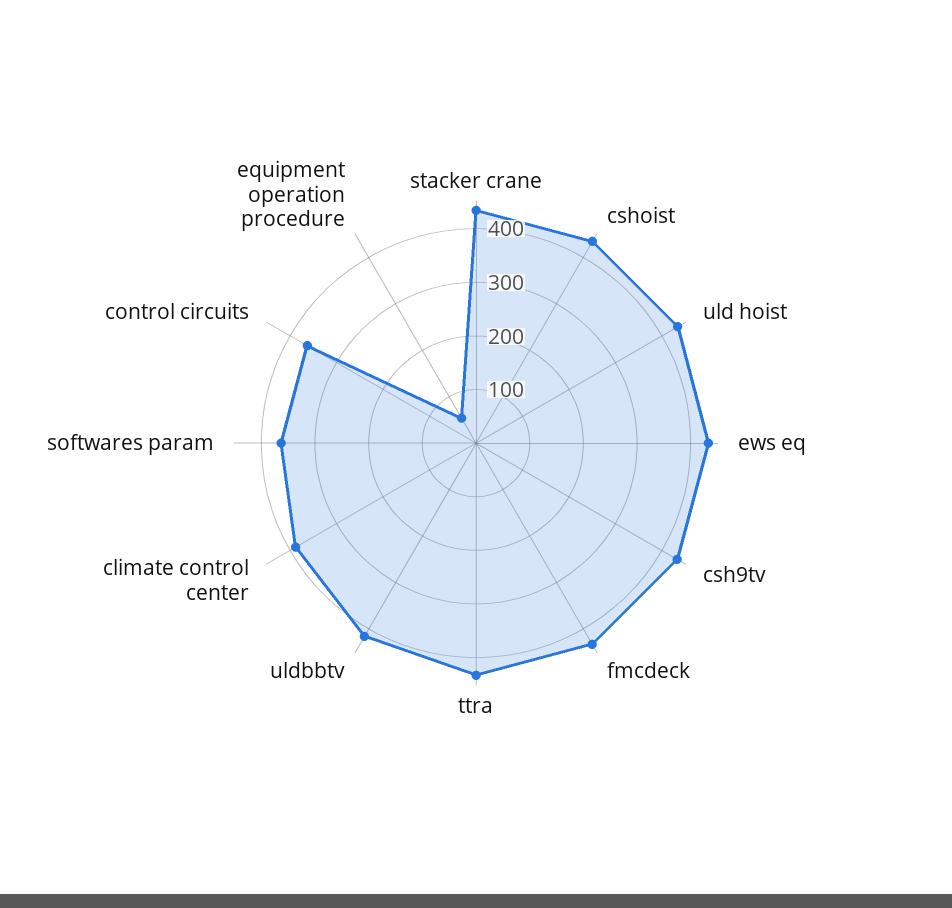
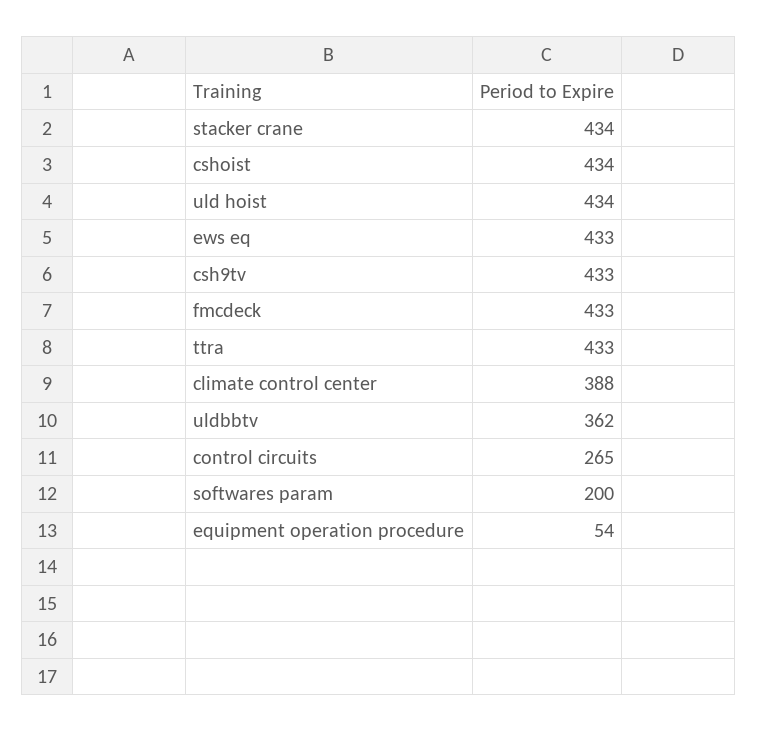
  {
    "stacker crane": 434,
    "cshoist": 434,
    "uld hoist": 434,
    "ews eq": 433,
    "csh9tv": 433,
    "fmcdeck": 433,
    "ttra": 433,
-   "uldbbtv": 420,
+   "uldbbtv": 362,
    "climate control center": 388,
-   "softwares param": 360,
+   "softwares param": 200,
-   "control circuits": 360,
+   "control circuits": 265,
    "equipment operation procedure": 54
  }

